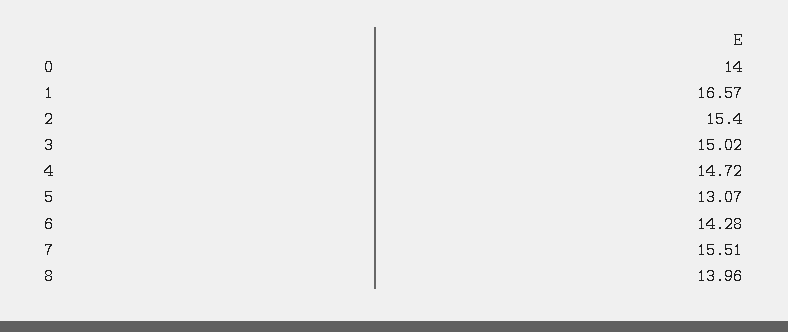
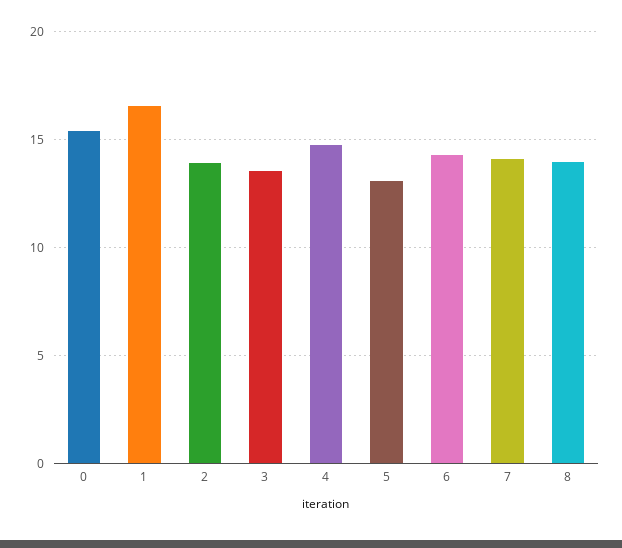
  {
-   "0": 14,
+   "0": 15.5,
    "1": 16.57,
-   "2": 15.4,
+   "2": 14,
-   "3": 15.02,
+   "3": 13.5,
    "4": 14.72,
    "5": 13.07,
    "6": 14.28,
-   "7": 15.51,
+   "7": 14,
    "8": 13.96
  }

